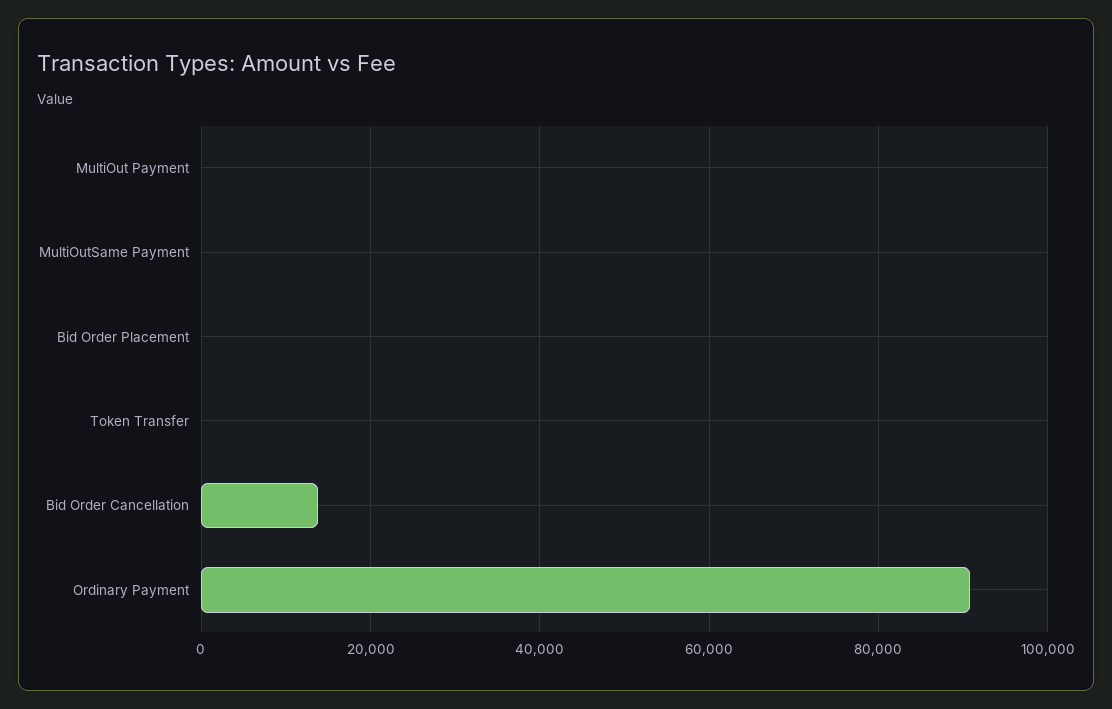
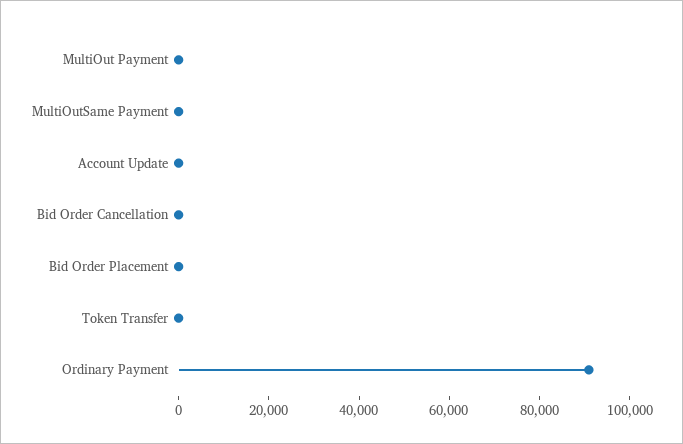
  {
    "MultiOut Payment": 0,
    "MultiOutSame Payment": 0,
    "Bid Order Placement": 0,
    "Token Transfer": 0,
-   "Bid Order Cancellation": 14000,
+   "Bid Order Cancellation": 0,
-   "Ordinary Payment": 90000
+   "Ordinary Payment": 90000,
+   "Account Update": 0
  }

